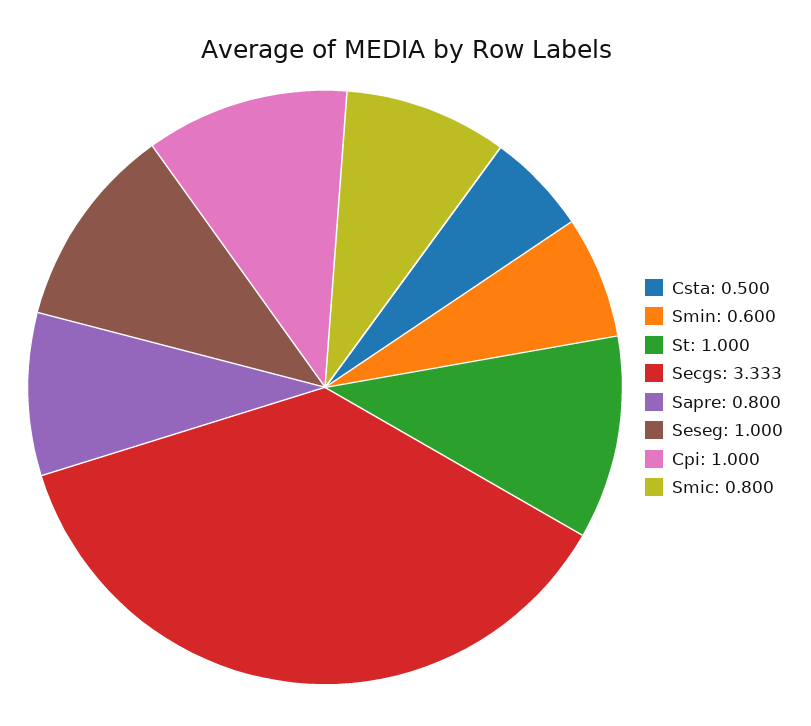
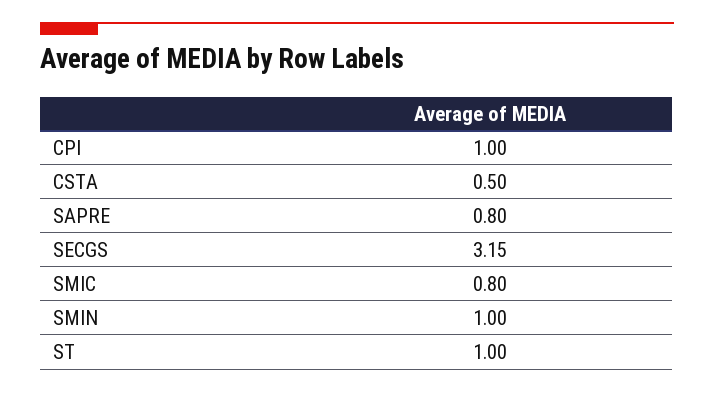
  {
    "Csta": 0.5,
-   "Smin": 0.6,
+   "Smin": 1,
    "St": 1,
-   "Secgs": 3.333,
+   "Secgs": 3.15,
    "Sapre": 0.8,
-   "Seseg": 1,
    "Cpi": 1,
    "Smic": 0.8
  }

